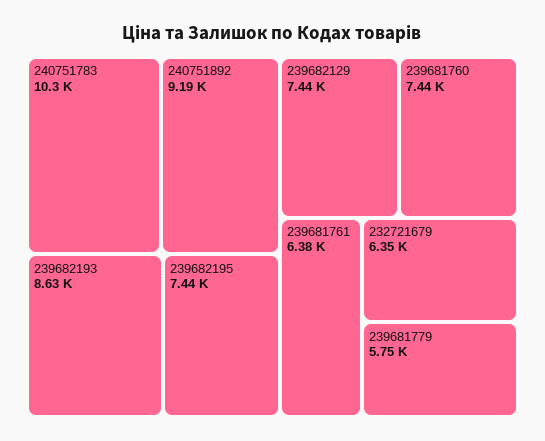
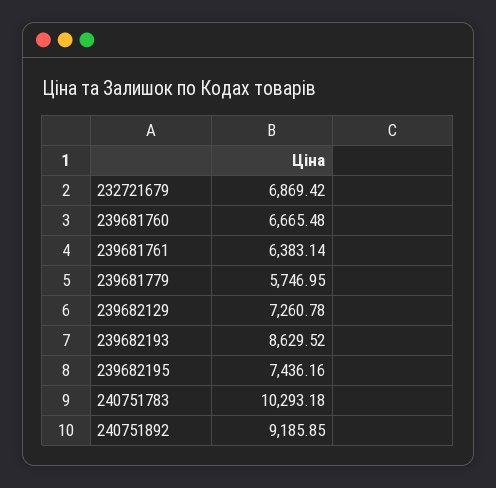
  {
    "240751783": 10293.18,
    "240751892": 9185.85,
    "239682193": 8629.52,
    "239682195": 7436.16,
-   "239682129": 7440,
+   "239682129": 7260.78,
-   "239681760": 7440,
+   "239681760": 6665.48,
    "239681761": 6383.14,
-   "232721679": 6350,
+   "232721679": 6869.42,
    "239681779": 5746.95
  }

